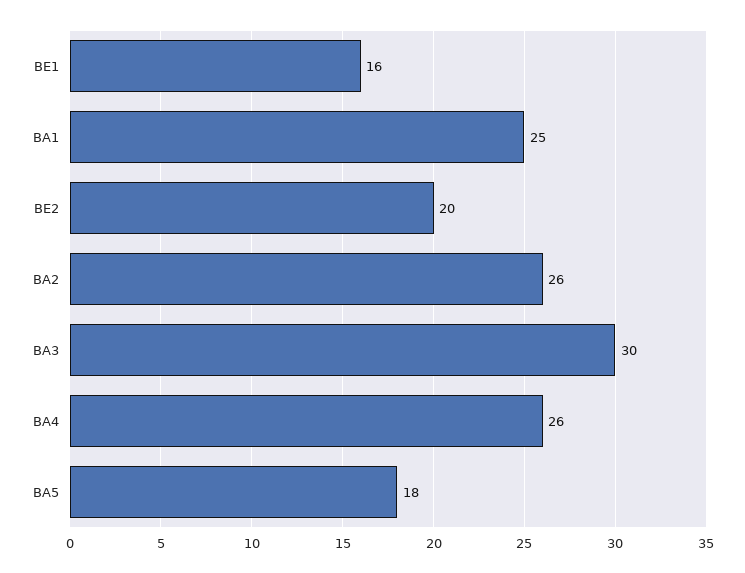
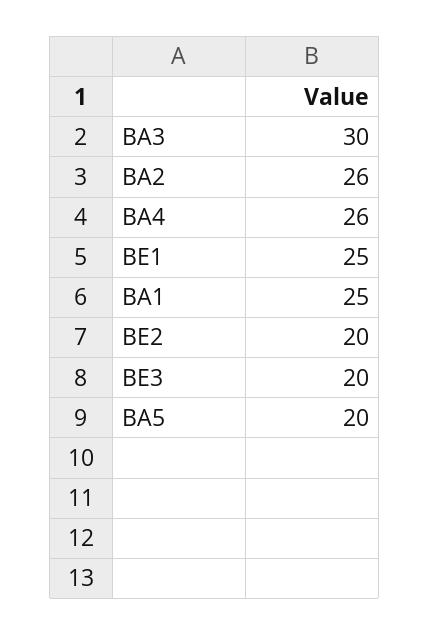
  {
-   "BE1": 16,
+   "BE1": 25,
    "BA1": 25,
    "BE2": 20,
    "BA2": 26,
    "BA3": 30,
    "BA4": 26,
-   "BA5": 18
+   "BA5": 20,
+   "BE3": 20
  }

